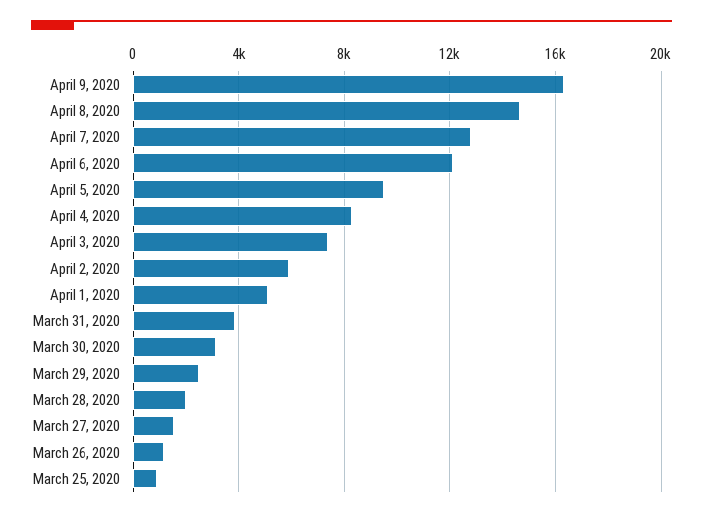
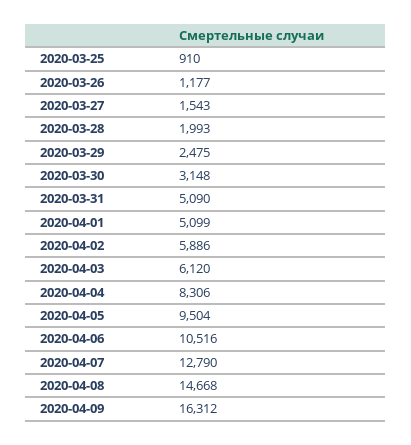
  {
    "April 9, 2020": 16312,
    "April 8, 2020": 14668,
    "April 7, 2020": 12790,
-   "April 6, 2020": 12000,
+   "April 6, 2020": 10516,
    "April 5, 2020": 9504,
    "April 4, 2020": 8306,
-   "April 3, 2020": 7500,
+   "April 3, 2020": 6120,
    "April 2, 2020": 5886,
    "April 1, 2020": 5099,
-   "March 31, 2020": 4000,
+   "March 31, 2020": 5090,
    "March 30, 2020": 3148,
    "March 29, 2020": 2475,
    "March 28, 2020": 1993,
    "March 27, 2020": 1543,
    "March 26, 2020": 1177,
    "March 25, 2020": 910
  }

